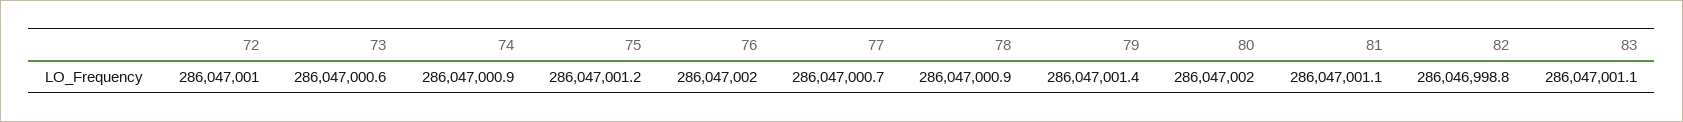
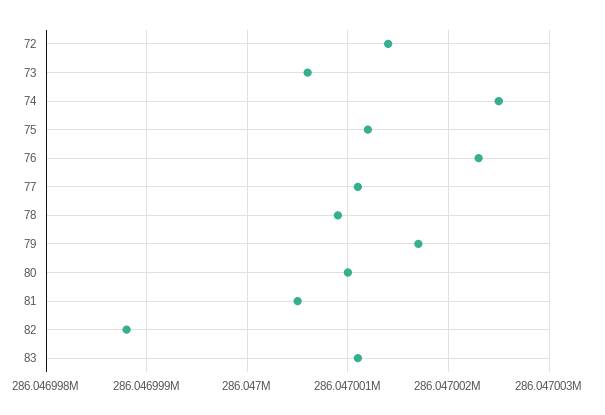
  {
-   "72": 286047001,
+   "72": 286047001.4,
    "73": 286047000.6,
-   "74": 286047000.9,
+   "74": 286047002.5,
    "75": 286047001.2,
-   "76": 286047002,
+   "76": 286047002.3,
-   "77": 286047000.7,
+   "77": 286047001.1,
    "78": 286047000.9,
-   "79": 286047001.4,
+   "79": 286047001.7,
-   "80": 286047002,
+   "80": 286047001,
-   "81": 286047001.1,
+   "81": 286047000.5,
    "82": 286046998.8,
    "83": 286047001.1
  }

